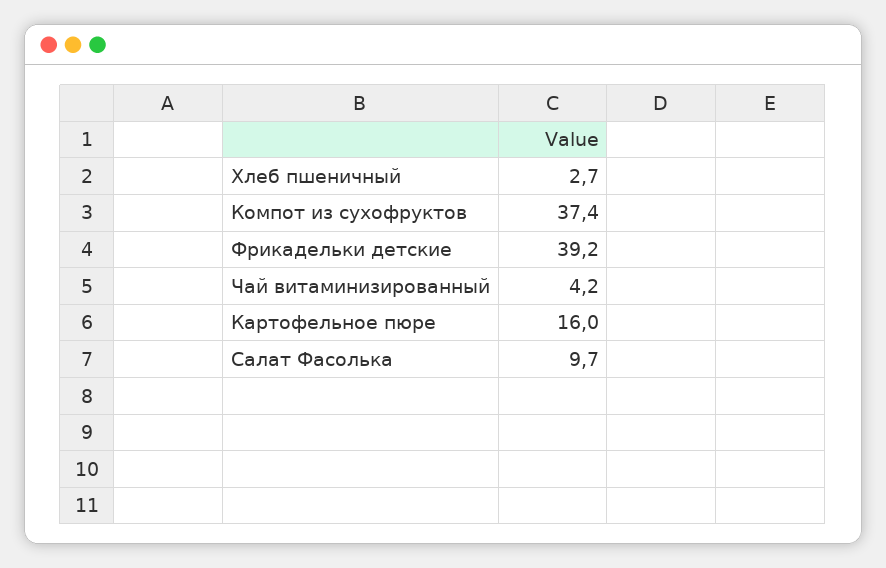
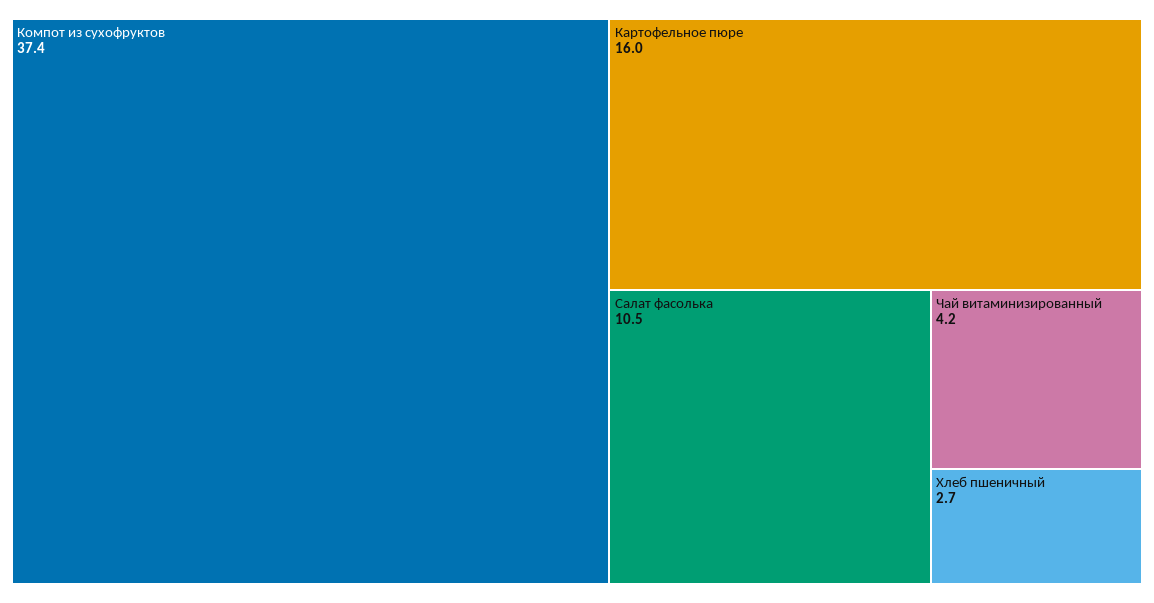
  {
    "Хлеб пшеничный": 2.7,
    "Компот из сухофруктов": 37.4,
-   "Фрикадельки детские": 39.2,
    "Чай витаминизированный": 4.2,
    "Картофельное пюре": 16,
-   "Салат Фасолька": 9.7
+   "Салат Фасолька": 10.5
  }

